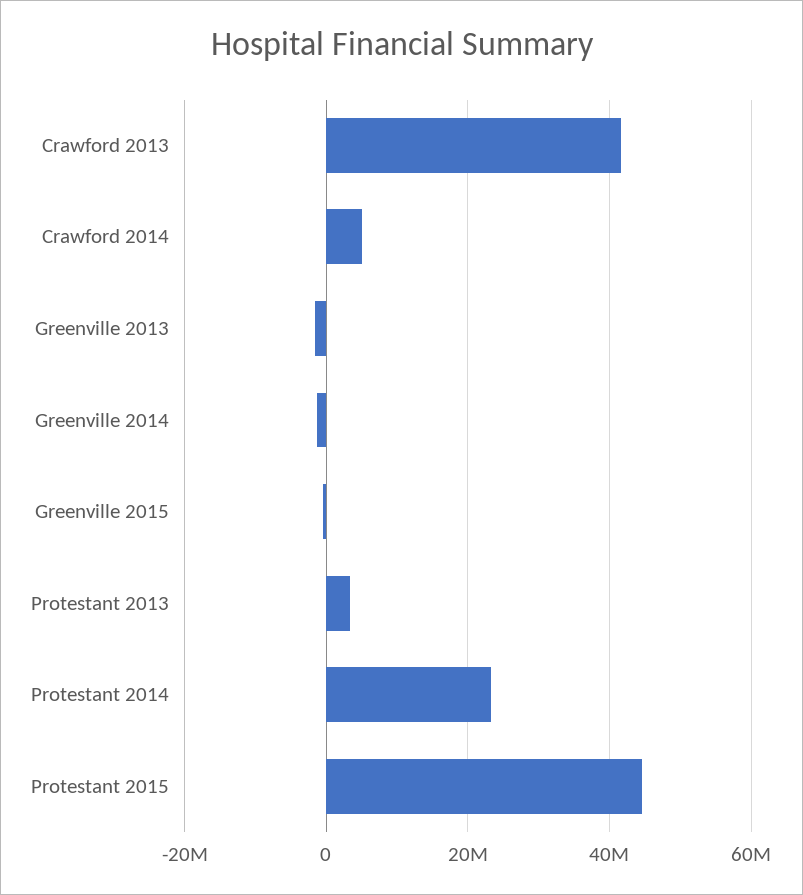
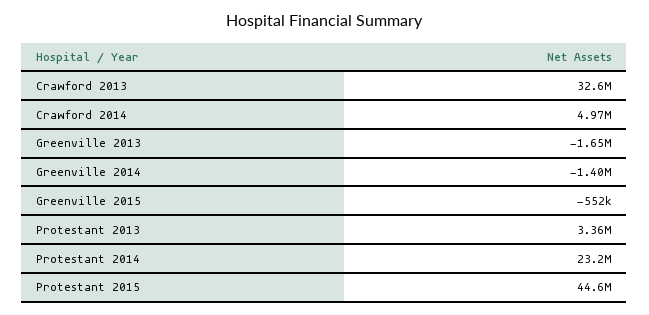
  {
-   "Crawford 2013": 42000000,
+   "Crawford 2013": 32600000,
    "Crawford 2014": 4970000,
    "Greenville 2013": -1650000,
    "Greenville 2014": -1400000,
    "Greenville 2015": -552000,
    "Protestant 2013": 3360000,
    "Protestant 2014": 23200000,
    "Protestant 2015": 44600000
  }

